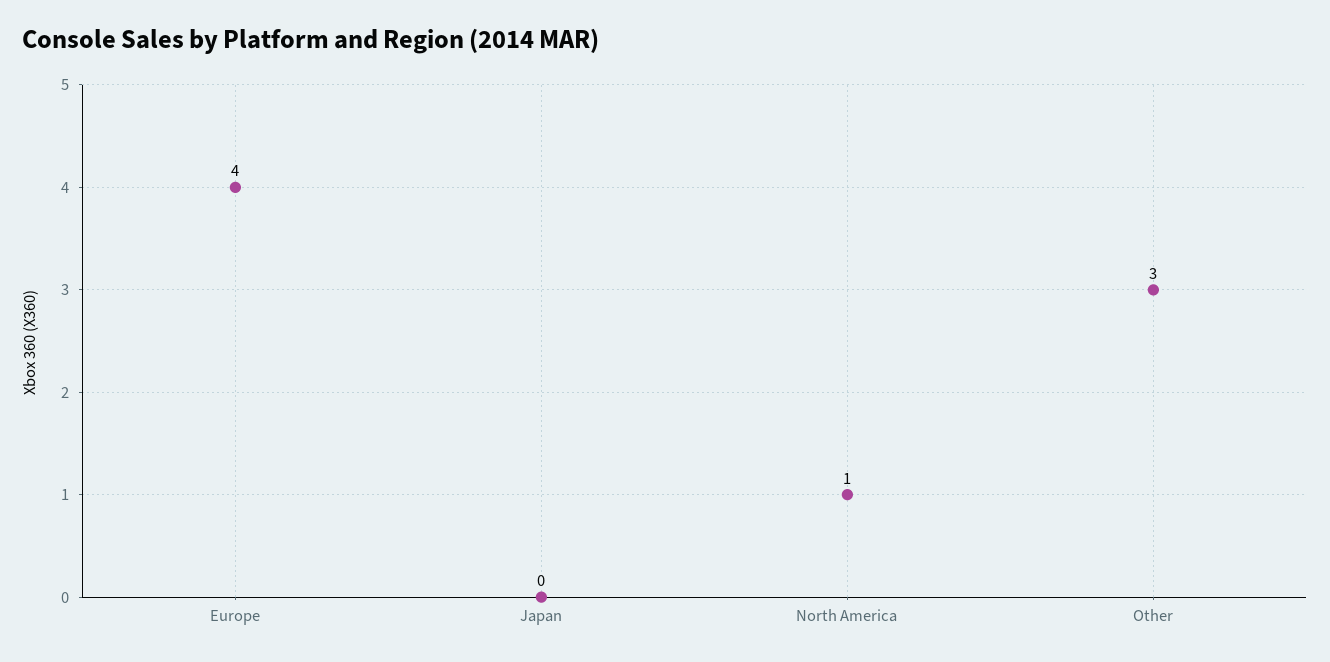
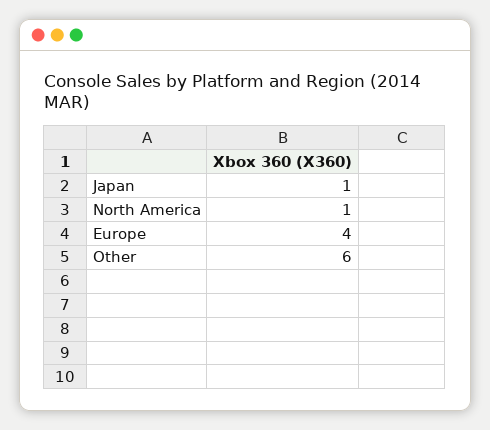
  {
    "Europe": 4,
-   "Japan": 0,
+   "Japan": 1,
    "North America": 1,
-   "Other": 3
+   "Other": 6
  }

